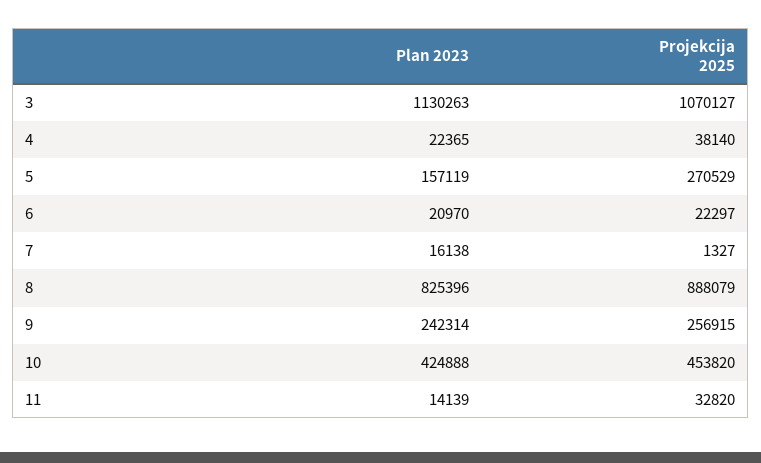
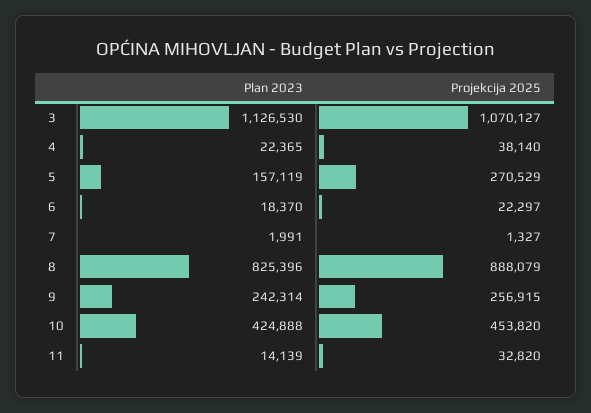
  {
    "Plan 2023": {
-     "3": 1130263,
+     "3": 1126530,
      "4": 22365,
      "5": 157119,
-     "6": 20970,
+     "6": 18370,
-     "7": 16138,
+     "7": 1991,
      "8": 825396,
      "9": 242314,
      "10": 424888,
      "11": 14139
    },
    "Projekcija 2025": {
      "3": 1070127,
      "4": 38140,
      "5": 270529,
      "6": 22297,
      "7": 1327,
      "8": 888079,
      "9": 256915,
      "10": 453820,
      "11": 32820
    }
  }

